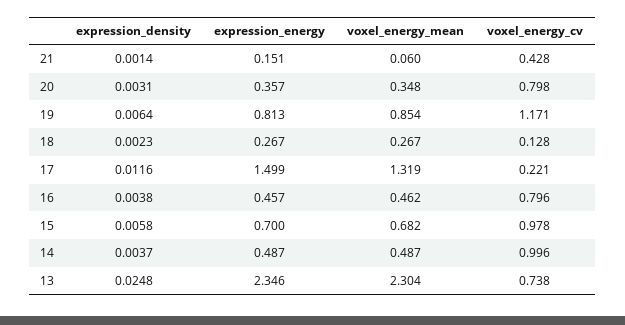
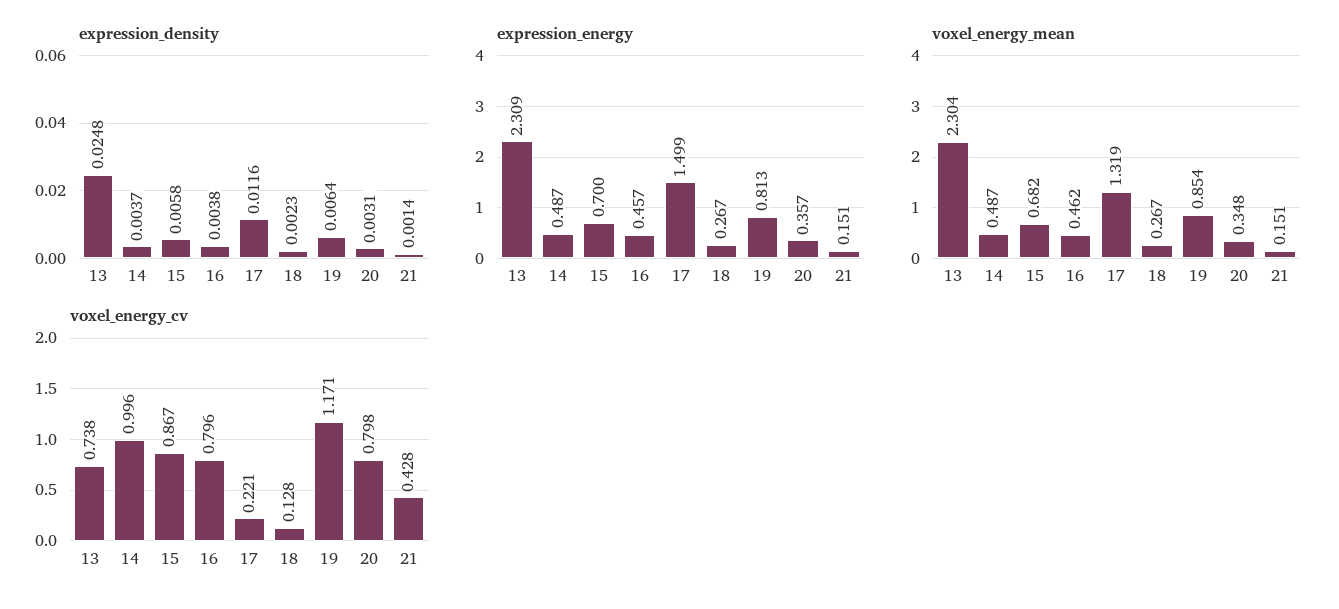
  {
    "expression_density": {
      "21": 0.0014,
      "20": 0.0031,
      "19": 0.0064,
      "18": 0.0023,
      "17": 0.0116,
      "16": 0.0038,
      "15": 0.0058,
      "14": 0.0037,
      "13": 0.0248
    },
    "expression_energy": {
      "21": 0.151,
      "20": 0.357,
      "19": 0.813,
      "18": 0.267,
      "17": 1.499,
      "16": 0.457,
      "15": 0.7,
      "14": 0.487,
-     "13": 2.346
+     "13": 2.309
    },
    "voxel_energy_mean": {
-     "21": 0.06,
+     "21": 0.151,
      "20": 0.348,
      "19": 0.854,
      "18": 0.267,
      "17": 1.319,
      "16": 0.462,
      "15": 0.682,
      "14": 0.487,
      "13": 2.304
    },
    "voxel_energy_cv": {
      "21": 0.428,
      "20": 0.798,
      "19": 1.171,
      "18": 0.128,
      "17": 0.221,
      "16": 0.796,
-     "15": 0.978,
+     "15": 0.867,
      "14": 0.996,
      "13": 0.738
    }
  }

